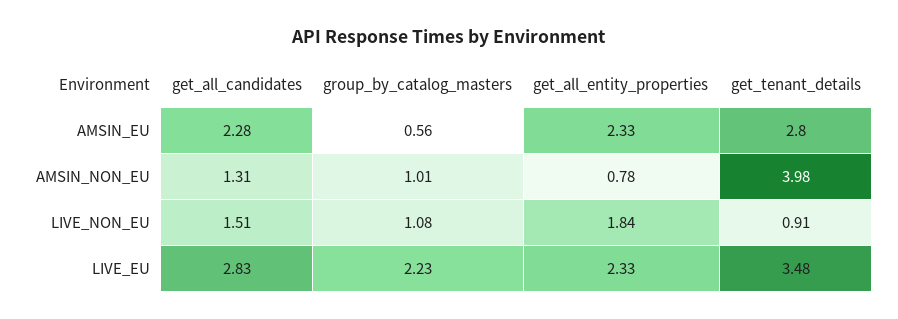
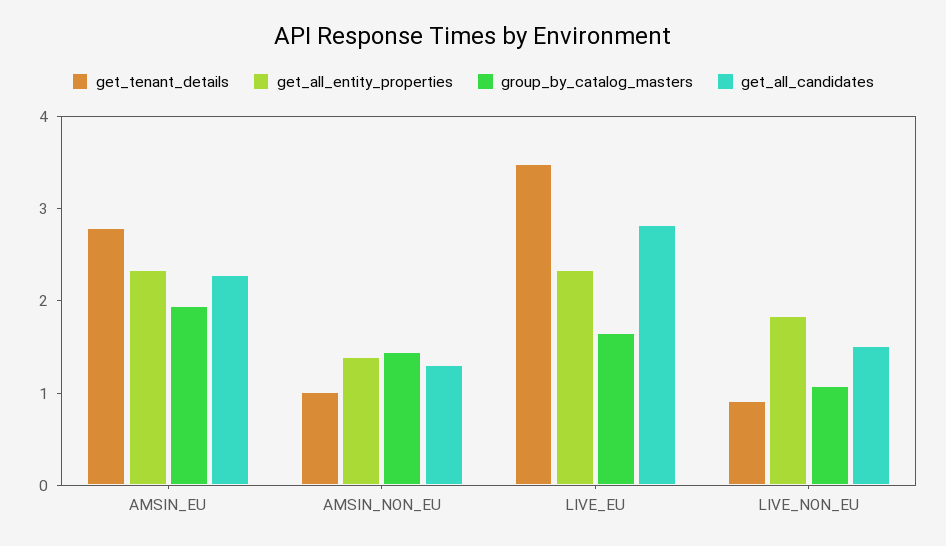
  {
    "get_all_candidates": {
      "AMSIN_EU": 2.28,
      "AMSIN_NON_EU": 1.31,
      "LIVE_NON_EU": 1.51,
      "LIVE_EU": 2.83
    },
    "group_by_catalog_masters": {
-     "AMSIN_EU": 0.56,
+     "AMSIN_EU": 2,
-     "AMSIN_NON_EU": 1.01,
+     "AMSIN_NON_EU": 1.4,
      "LIVE_NON_EU": 1.08,
-     "LIVE_EU": 2.23
+     "LIVE_EU": 1.6
    },
    "get_all_entity_properties": {
      "AMSIN_EU": 2.33,
-     "AMSIN_NON_EU": 0.78,
+     "AMSIN_NON_EU": 1.4,
      "LIVE_NON_EU": 1.84,
      "LIVE_EU": 2.33
    },
    "get_tenant_details": {
      "AMSIN_EU": 2.8,
-     "AMSIN_NON_EU": 3.98,
+     "AMSIN_NON_EU": 1,
      "LIVE_NON_EU": 0.91,
      "LIVE_EU": 3.48
    }
  }

